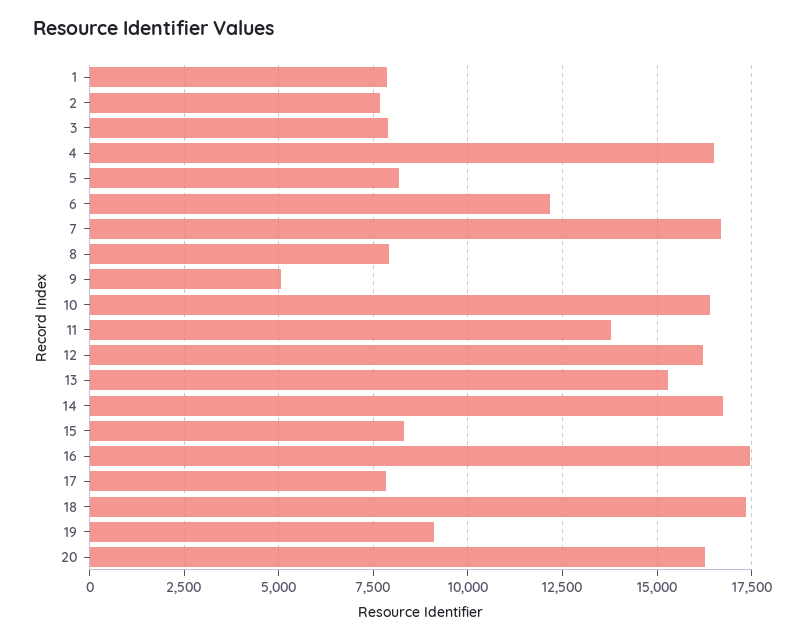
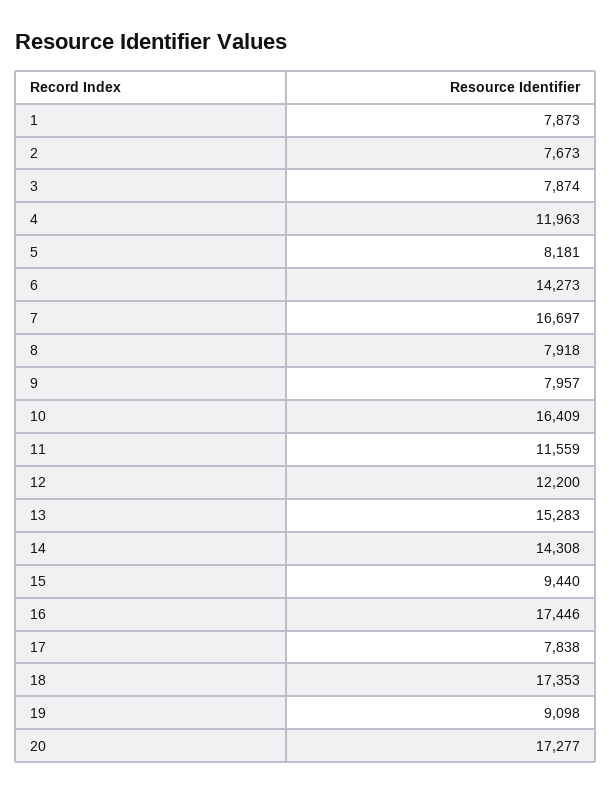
  {
    "1": 7873,
    "2": 7673,
    "3": 7874,
-   "4": 16500,
+   "4": 11963,
    "5": 8181,
-   "6": 12250,
+   "6": 14273,
    "7": 16697,
    "8": 7918,
-   "9": 5000,
+   "9": 7957,
    "10": 16409,
-   "11": 13750,
+   "11": 11559,
-   "12": 16250,
+   "12": 12200,
    "13": 15283,
-   "14": 16750,
+   "14": 14308,
-   "15": 8250,
+   "15": 9440,
    "16": 17446,
    "17": 7838,
    "18": 17353,
    "19": 9098,
-   "20": 16250
+   "20": 17277
  }

